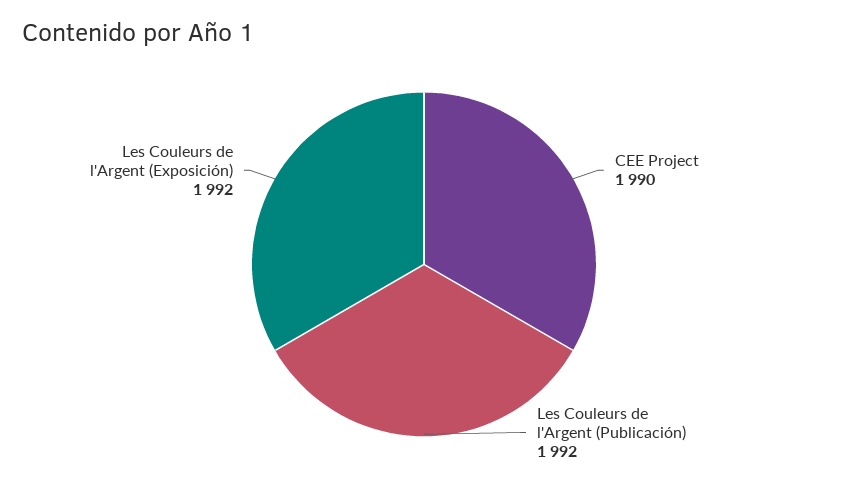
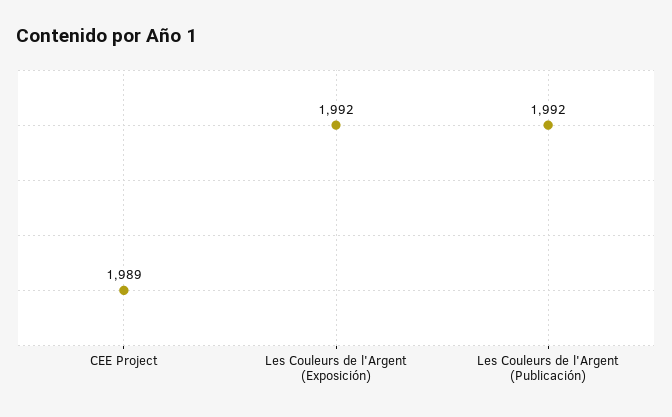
  {
-   "CEE Project": 1990,
+   "CEE Project": 1989,
    "Les Couleurs de l'Argent (Publicación)": 1992,
    "Les Couleurs de l'Argent (Exposición)": 1992
  }

